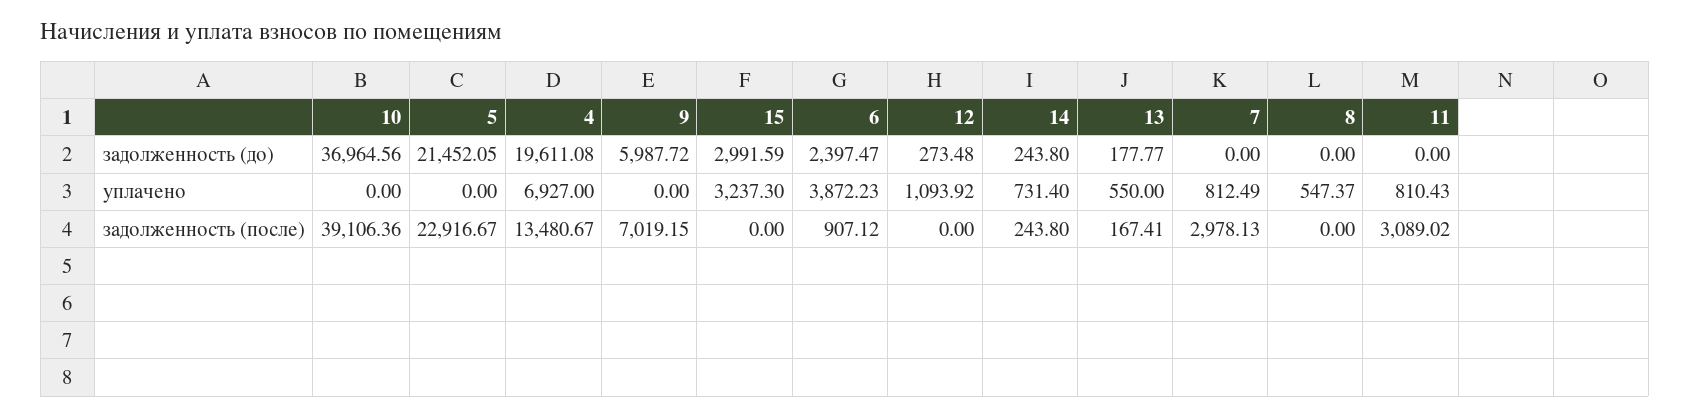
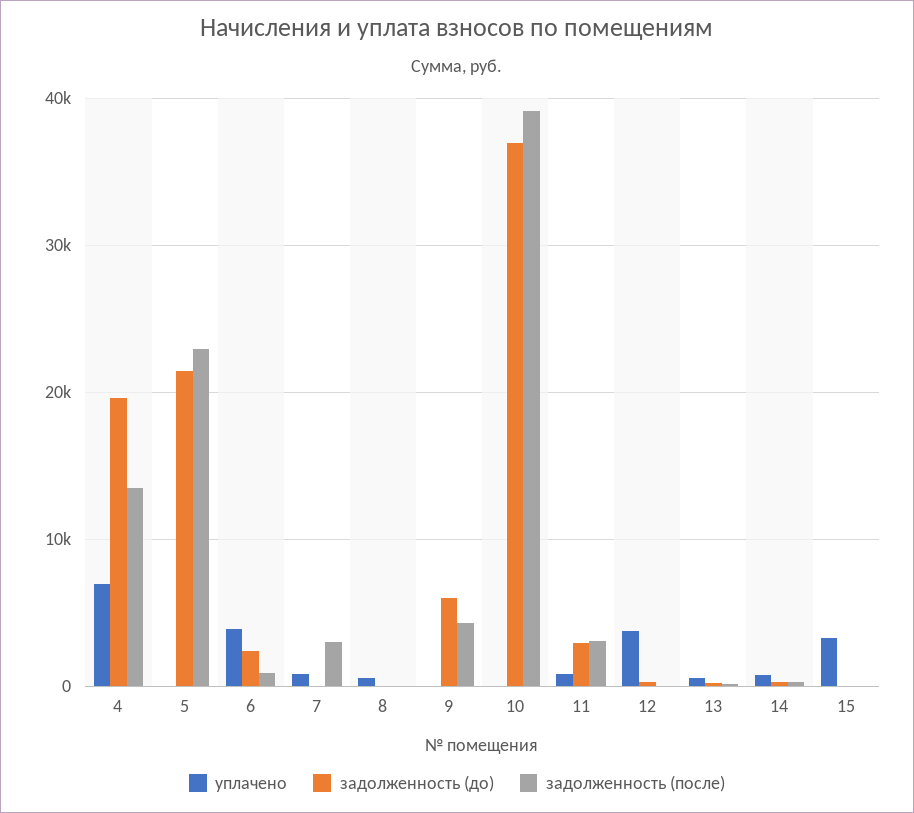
  {
    "задолженность (до)": {
      "10": 36964.56,
      "5": 21452.05,
      "4": 19611.08,
      "9": 5987.72,
-     "15": 2991.59,
+     "15": 0,
      "6": 2397.47,
      "12": 273.48,
      "14": 243.8,
      "13": 177.77,
      "7": 0,
      "8": 0,
-     "11": 0
+     "11": 3000
    },
    "уплачено": {
      "10": 0,
      "5": 0,
      "4": 6927,
      "9": 0,
      "15": 3237.3,
      "6": 3872.23,
-     "12": 1093.92,
+     "12": 4000,
      "14": 731.4,
      "13": 550,
      "7": 812.49,
      "8": 547.37,
      "11": 810.43
    },
    "задолженность (после)": {
      "10": 39106.36,
      "5": 22916.67,
      "4": 13480.67,
-     "9": 7019.15,
+     "9": 4000,
      "15": 0,
      "6": 907.12,
      "12": 0,
      "14": 243.8,
      "13": 167.41,
      "7": 2978.13,
      "8": 0,
      "11": 3089.02
    }
  }

